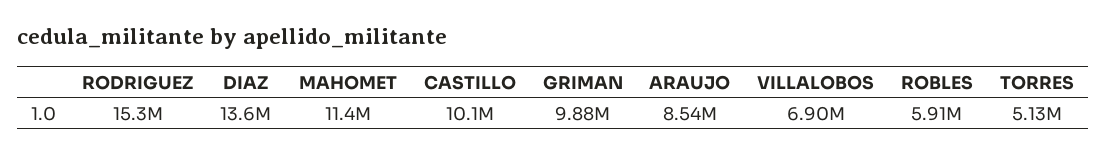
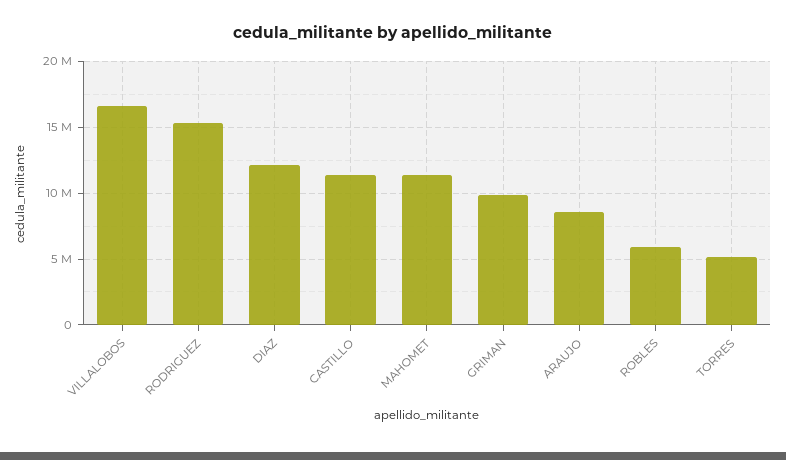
  {
    "RODRIGUEZ": 15300000,
-   "DIAZ": 13600000,
+   "DIAZ": 12000000,
    "MAHOMET": 11400000,
-   "CASTILLO": 10100000,
+   "CASTILLO": 11500000,
    "GRIMAN": 9880000,
    "ARAUJO": 8540000,
-   "VILLALOBOS": 6900000,
+   "VILLALOBOS": 16500000,
    "ROBLES": 5910000,
    "TORRES": 5130000
  }

